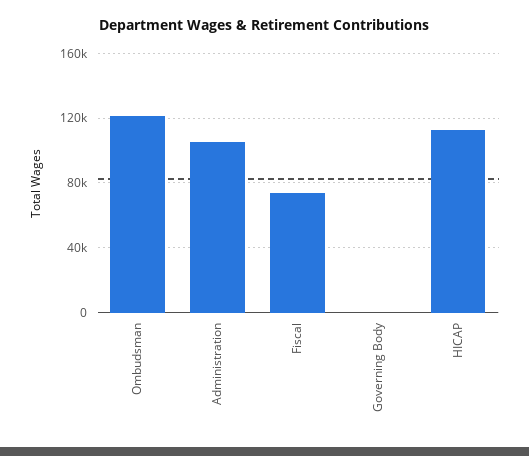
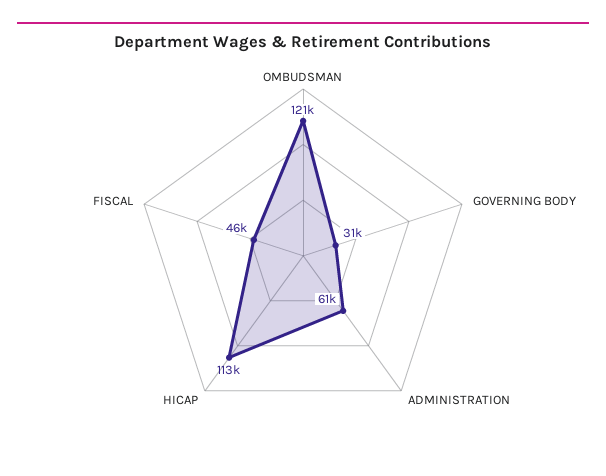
  {
    "Ombudsman": 121000,
-   "Administration": 105000,
+   "Administration": 61000,
-   "Fiscal": 75000,
+   "Fiscal": 46000,
-   "Governing Body": 0,
+   "Governing Body": 31000,
    "HICAP": 113000
  }

